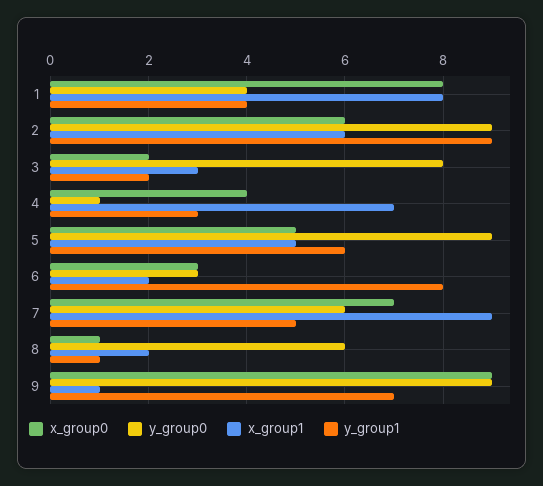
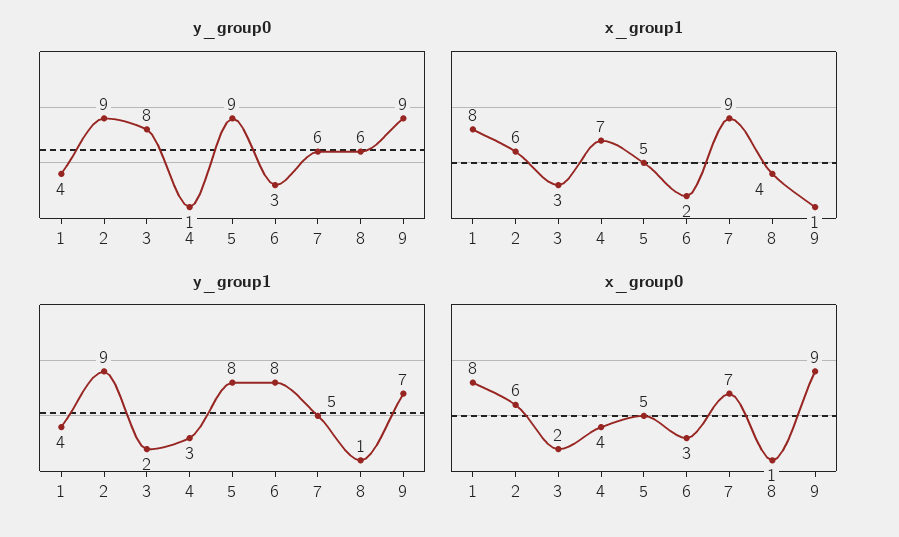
  {
    "x_group0": {
      "1": 8,
      "2": 6,
      "3": 2,
      "4": 4,
      "5": 5,
      "6": 3,
      "7": 7,
      "8": 1,
      "9": 9
    },
    "y_group0": {
      "1": 4,
      "2": 9,
      "3": 8,
      "4": 1,
      "5": 9,
      "6": 3,
      "7": 6,
      "8": 6,
      "9": 9
    },
    "x_group1": {
      "1": 8,
      "2": 6,
      "3": 3,
      "4": 7,
      "5": 5,
      "6": 2,
      "7": 9,
-     "8": 2,
+     "8": 4,
      "9": 1
    },
    "y_group1": {
      "1": 4,
      "2": 9,
      "3": 2,
      "4": 3,
-     "5": 6,
+     "5": 8,
      "6": 8,
      "7": 5,
      "8": 1,
      "9": 7
    }
  }

